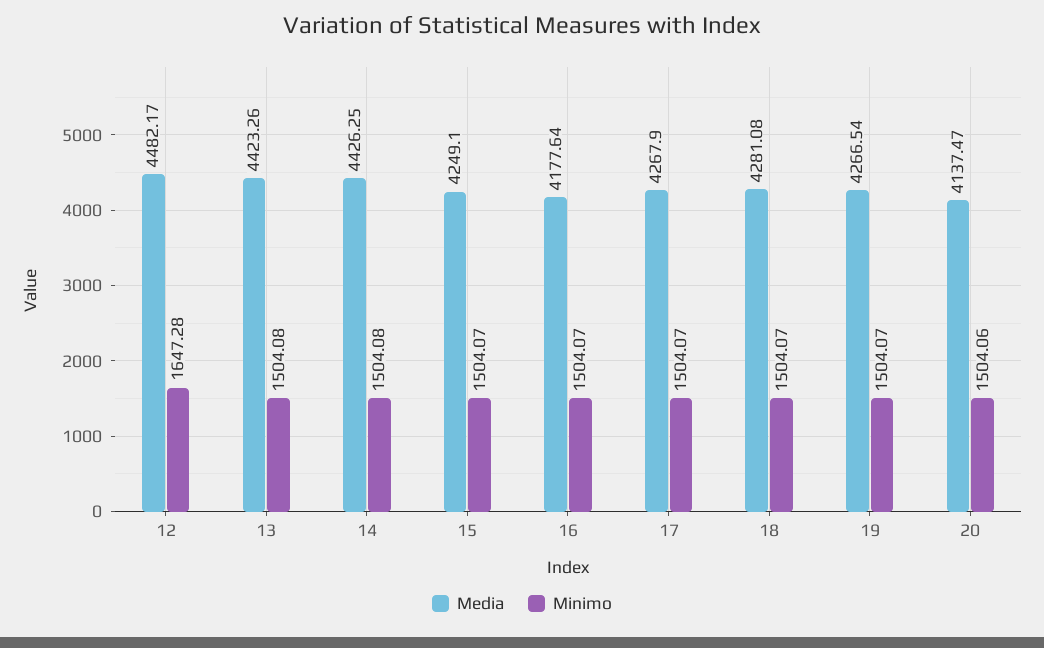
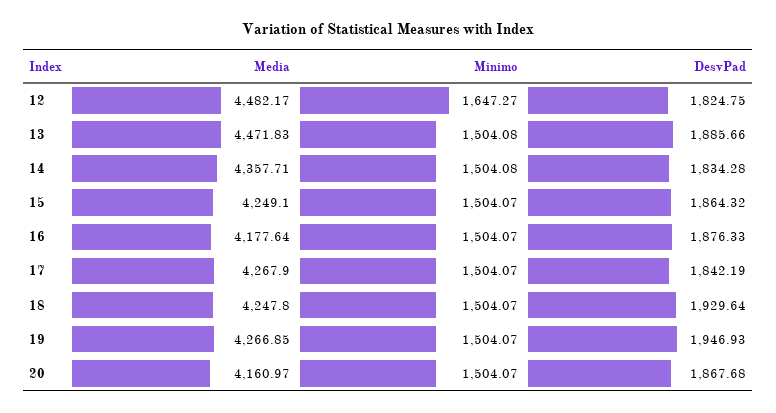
  {
    "Media": {
      "12": 4482.17,
-     "13": 4423.26,
+     "13": 4471.83,
-     "14": 4426.25,
+     "14": 4357.71,
      "15": 4249.1,
      "16": 4177.64,
      "17": 4267.9,
-     "18": 4281.08,
+     "18": 4247.8,
-     "19": 4266.54,
+     "19": 4266.85,
-     "20": 4137.47
+     "20": 4160.97
    },
    "Minimo": {
-     "12": 1647.28,
+     "12": 1647.27,
      "13": 1504.08,
      "14": 1504.08,
      "15": 1504.07,
      "16": 1504.07,
      "17": 1504.07,
      "18": 1504.07,
      "19": 1504.07,
-     "20": 1504.06
+     "20": 1504.07
-   }
+   },
+   "DesvPad": {
+     "12": 1824.75,
+     "13": 1885.66,
+     "14": 1834.28,
+     "15": 1864.32,
+     "16": 1876.33,
+     "17": 1842.19,
+     "18": 1929.64,
+     "19": 1946.93,
+     "20": 1867.68
+   }
  }

